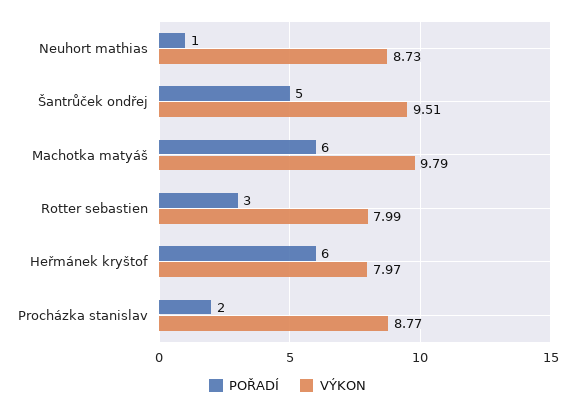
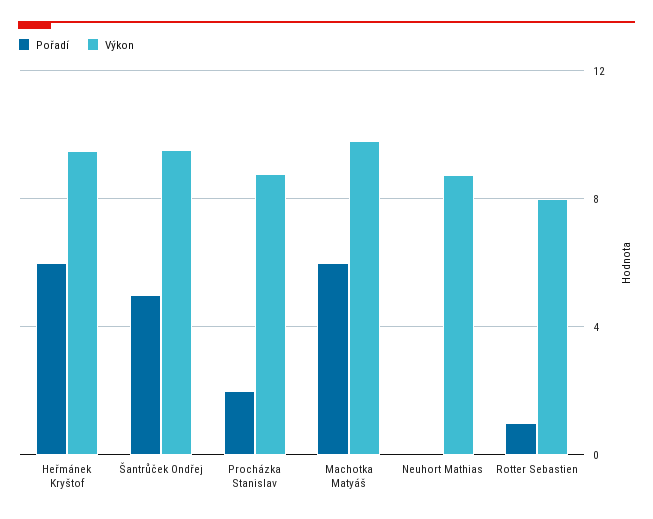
  {
    "POŘADÍ": {
-     "Neuhort mathias": 1,
+     "Neuhort mathias": 0,
      "Šantrůček ondřej": 5,
      "Machotka matyáš": 6,
-     "Rotter sebastien": 3,
+     "Rotter sebastien": 1,
      "Heřmánek kryštof": 6,
      "Procházka stanislav": 2
    },
    "VÝKON": {
      "Neuhort mathias": 8.73,
      "Šantrůček ondřej": 9.51,
      "Machotka matyáš": 9.79,
      "Rotter sebastien": 7.99,
-     "Heřmánek kryštof": 7.97,
+     "Heřmánek kryštof": 9.5,
      "Procházka stanislav": 8.77
    }
  }

